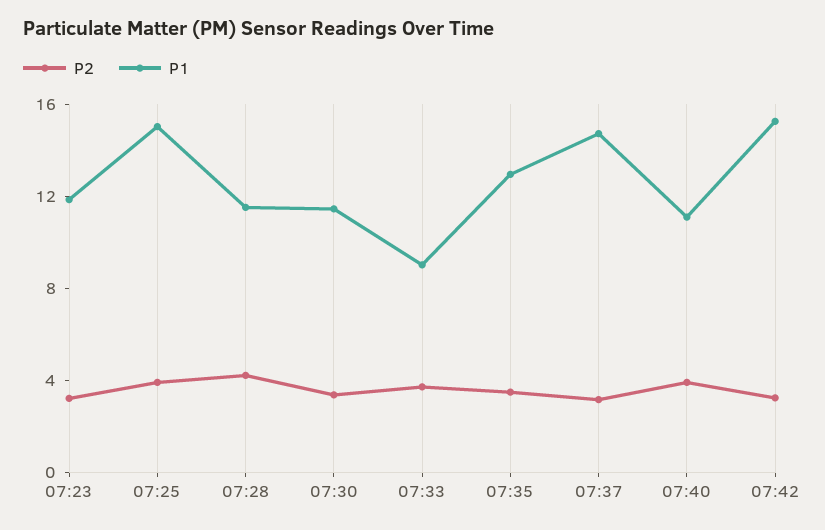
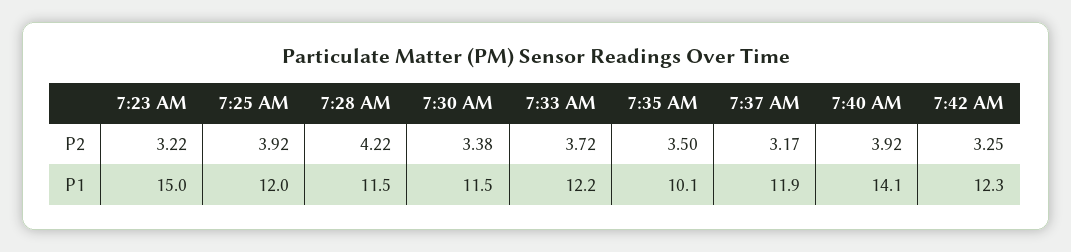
  {
    "P2": {
      "07:23": 3.22,
      "07:25": 3.92,
      "07:28": 4.22,
      "07:30": 3.38,
      "07:33": 3.72,
      "07:35": 3.5,
      "07:37": 3.17,
      "07:40": 3.92,
      "07:42": 3.25
    },
    "P1": {
-     "07:23": 12,
+     "07:23": 15,
-     "07:25": 15,
+     "07:25": 12,
      "07:28": 11.5,
      "07:30": 11.5,
-     "07:33": 9,
+     "07:33": 12.2,
-     "07:35": 13,
+     "07:35": 10.1,
-     "07:37": 15,
+     "07:37": 11.9,
-     "07:40": 11,
+     "07:40": 14.1,
-     "07:42": 15
+     "07:42": 12.3
    }
  }

